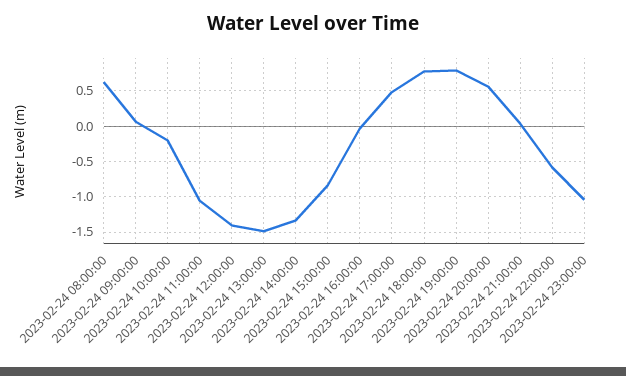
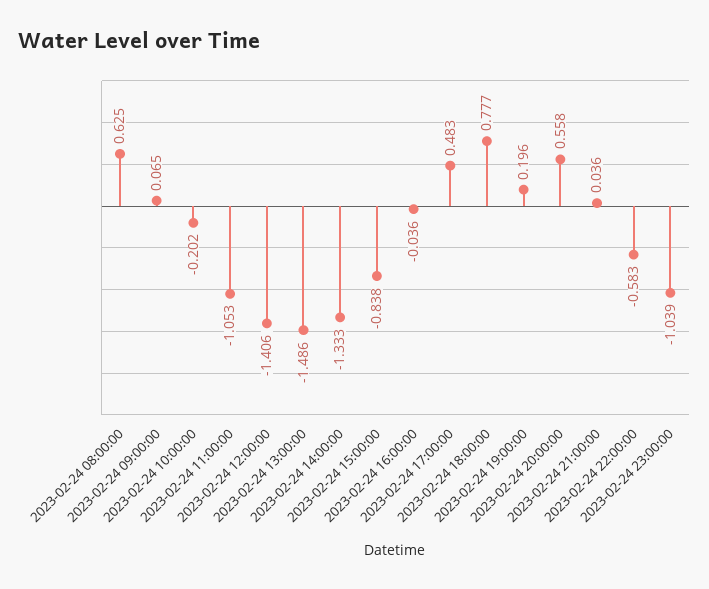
  {
    "2023-02-24 08:00:00": 0.625,
    "2023-02-24 09:00:00": 0.065,
    "2023-02-24 10:00:00": -0.202,
    "2023-02-24 11:00:00": -1.053,
    "2023-02-24 12:00:00": -1.406,
    "2023-02-24 13:00:00": -1.486,
    "2023-02-24 14:00:00": -1.333,
    "2023-02-24 15:00:00": -0.838,
    "2023-02-24 16:00:00": -0.036,
    "2023-02-24 17:00:00": 0.483,
    "2023-02-24 18:00:00": 0.777,
-   "2023-02-24 19:00:00": 0.8,
+   "2023-02-24 19:00:00": 0.196,
    "2023-02-24 20:00:00": 0.558,
    "2023-02-24 21:00:00": 0.036,
    "2023-02-24 22:00:00": -0.583,
    "2023-02-24 23:00:00": -1.039
  }

